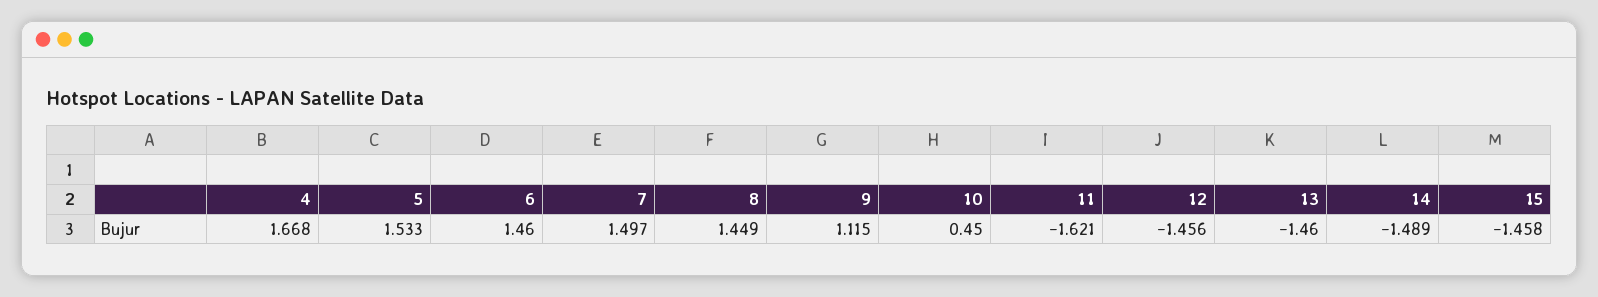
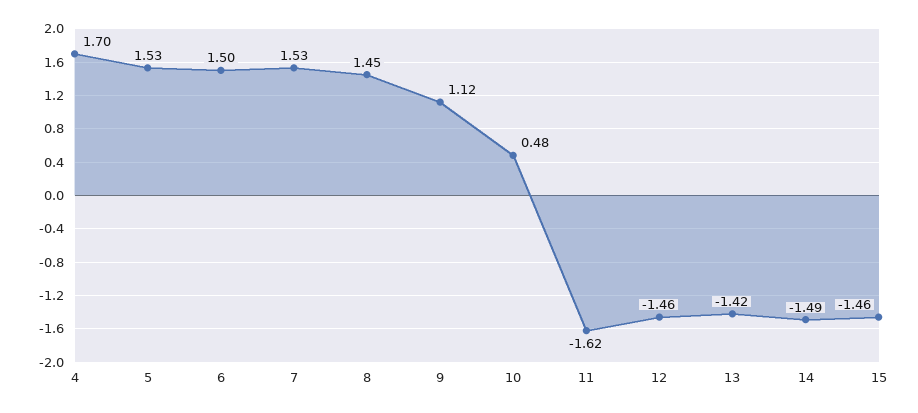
  {
-   "4": 1.668,
+   "4": 1.7,
    "5": 1.533,
-   "6": 1.46,
+   "6": 1.5,
-   "7": 1.497,
+   "7": 1.53,
    "8": 1.449,
    "9": 1.115,
-   "10": 0.45,
+   "10": 0.48,
    "11": -1.621,
    "12": -1.456,
-   "13": -1.46,
+   "13": -1.42,
    "14": -1.489,
    "15": -1.458
  }

